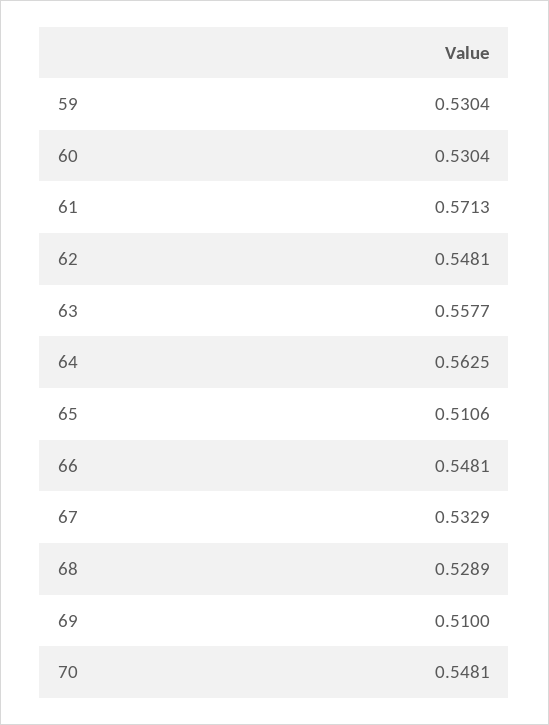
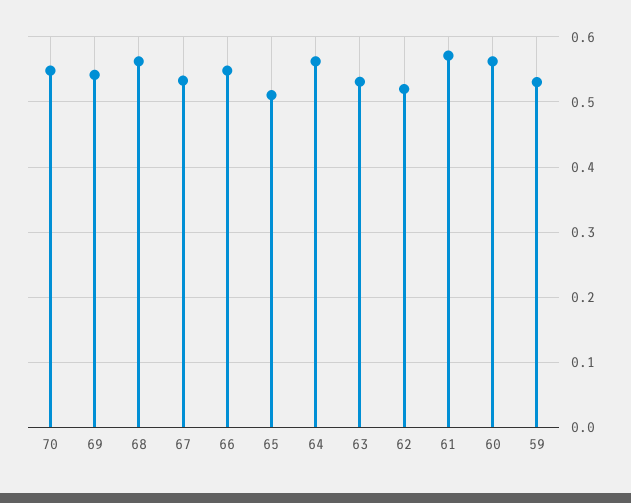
  {
    "59": 0.5304,
-   "60": 0.5304,
+   "60": 0.56,
    "61": 0.5713,
-   "62": 0.5481,
+   "62": 0.52,
-   "63": 0.5577,
+   "63": 0.53,
    "64": 0.5625,
    "65": 0.5106,
    "66": 0.5481,
    "67": 0.5329,
-   "68": 0.5289,
+   "68": 0.56,
-   "69": 0.51,
+   "69": 0.54,
    "70": 0.5481
  }

